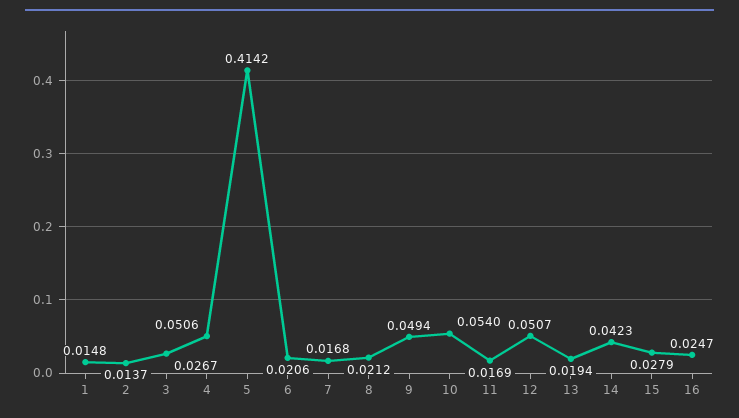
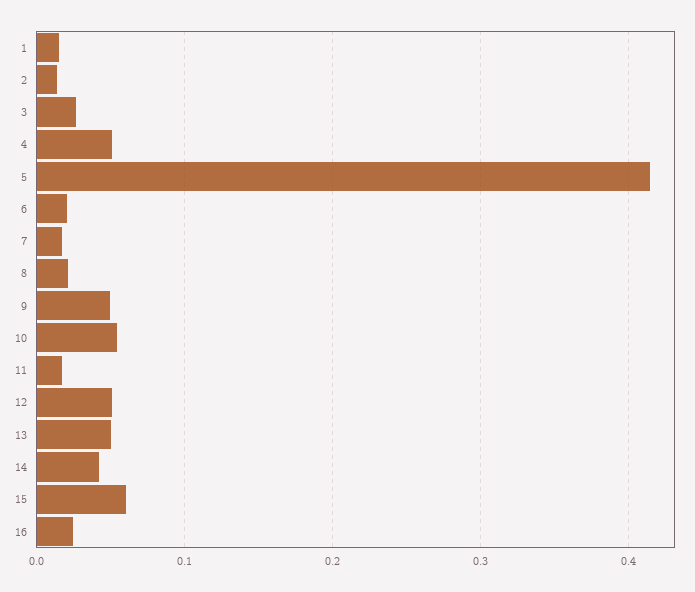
  {
    "1": 0.0148,
    "2": 0.0137,
    "3": 0.0267,
    "4": 0.0506,
    "5": 0.4142,
    "6": 0.0206,
    "7": 0.0168,
    "8": 0.0212,
    "9": 0.0494,
    "10": 0.054,
    "11": 0.0169,
    "12": 0.0507,
-   "13": 0.0194,
+   "13": 0.05,
    "14": 0.0423,
-   "15": 0.0279,
+   "15": 0.06,
    "16": 0.0247
  }

